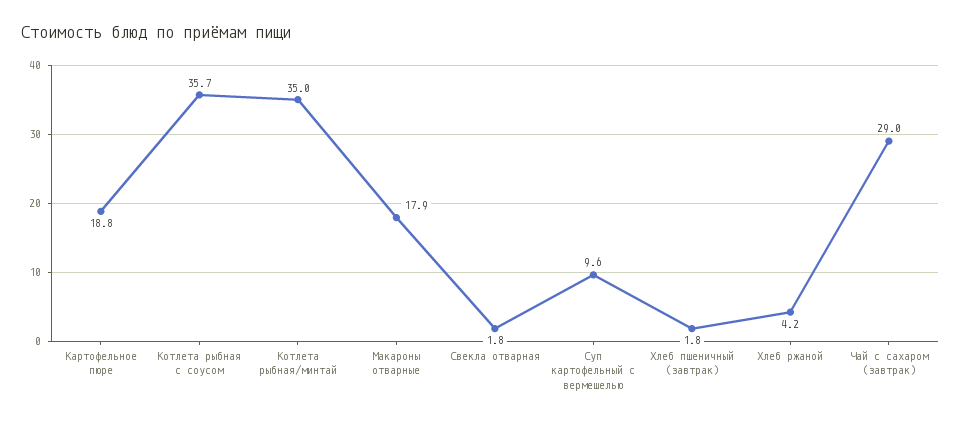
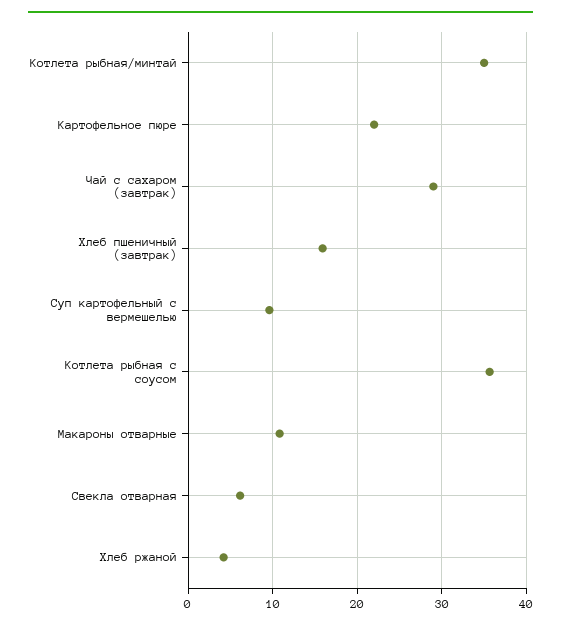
  {
-   "Картофельное пюре": 18.8,
+   "Картофельное пюре": 22,
    "Котлета рыбная с соусом": 35.7,
    "Котлета рыбная/минтай": 35,
-   "Макароны отварные": 17.9,
+   "Макароны отварные": 11,
-   "Свекла отварная": 1.8,
+   "Свекла отварная": 6,
    "Суп картофельный с вермешелью": 9.6,
-   "Хлеб пшеничный (завтрак)": 1.8,
+   "Хлеб пшеничный (завтрак)": 16,
    "Хлеб ржаной": 4.2,
    "Чай с сахаром (завтрак)": 29
  }

